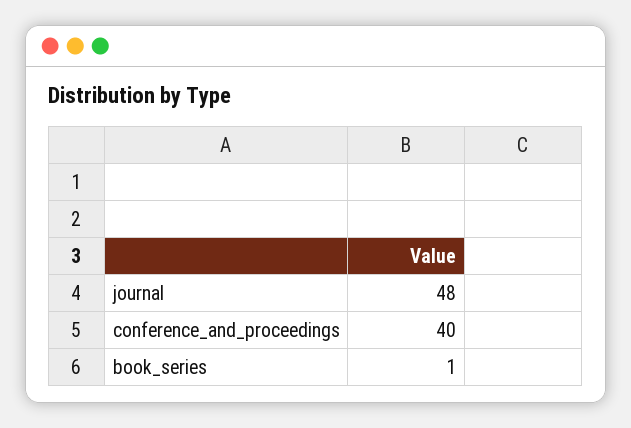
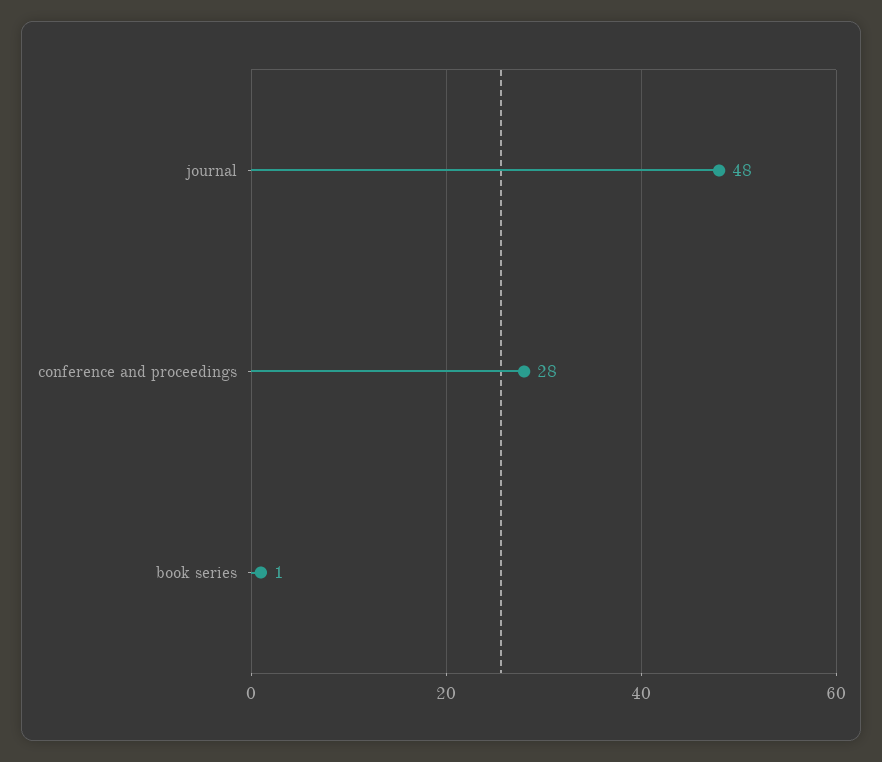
  {
    "journal": 48,
-   "conference_and_proceedings": 40,
+   "conference_and_proceedings": 28,
    "book_series": 1
  }

